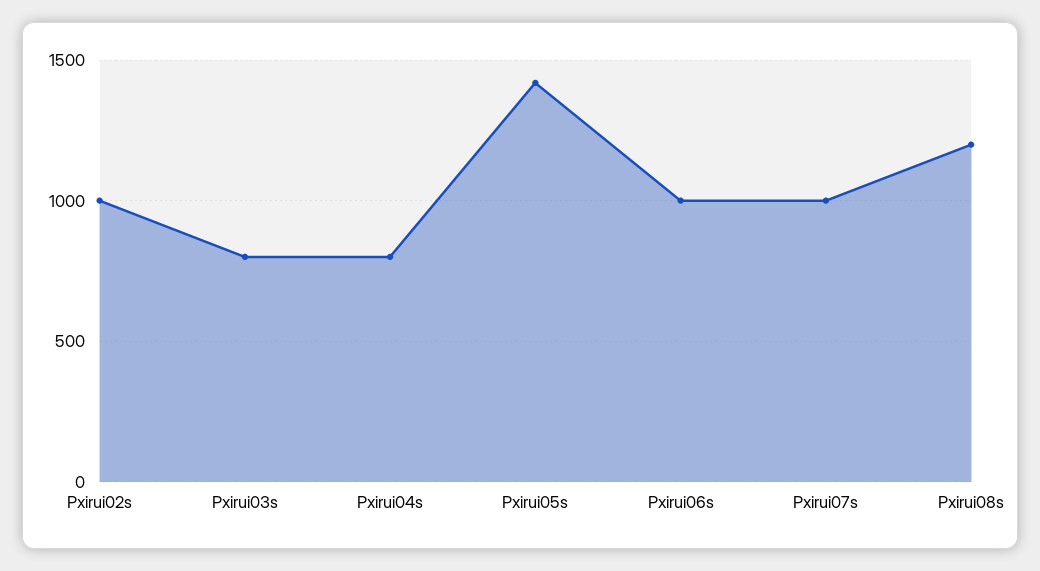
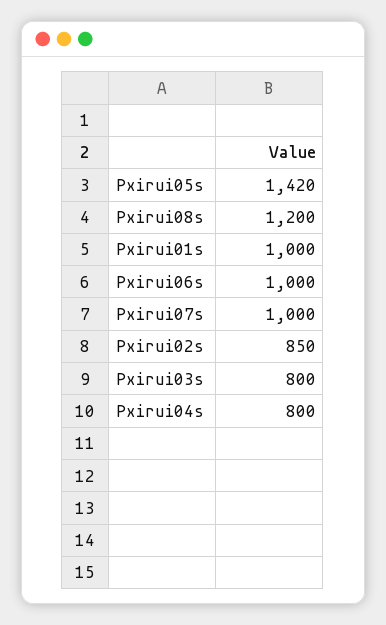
  {
-   "Pxirui02s": 1000,
+   "Pxirui02s": 850,
    "Pxirui03s": 800,
    "Pxirui04s": 800,
    "Pxirui05s": 1420,
    "Pxirui06s": 1000,
    "Pxirui07s": 1000,
-   "Pxirui08s": 1200
+   "Pxirui08s": 1200,
+   "Pxirui01s": 1000
  }

